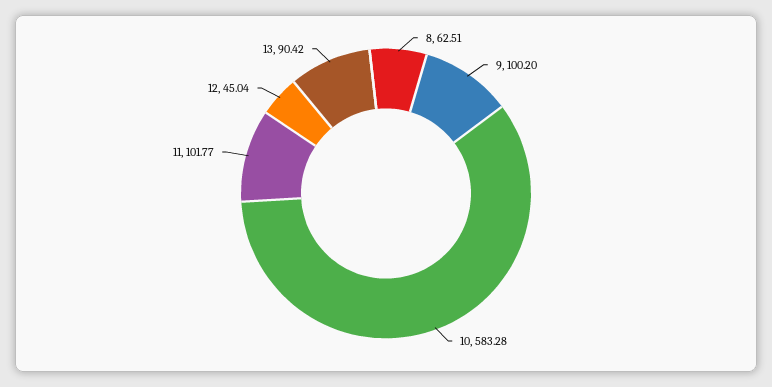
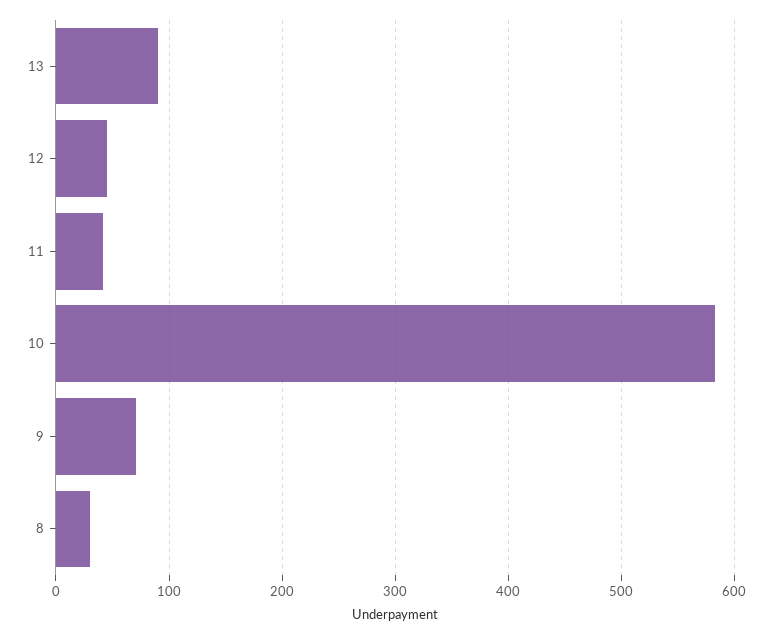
  {
-   "8": 62.51,
+   "8": 30,
-   "9": 100.2,
+   "9": 70,
    "10": 583.28,
-   "11": 101.77,
+   "11": 40,
    "12": 45.04,
    "13": 90.42
  }

